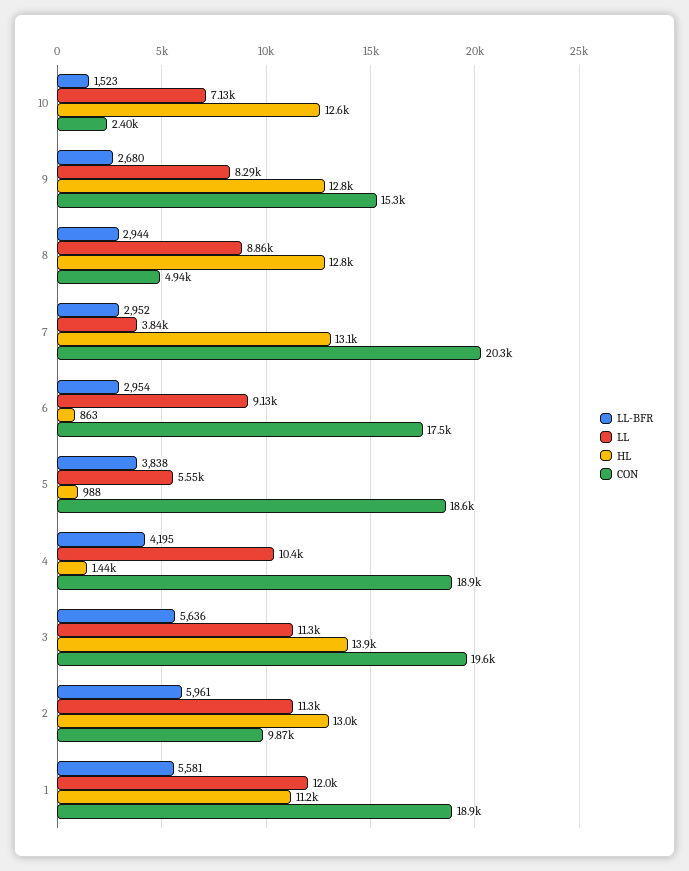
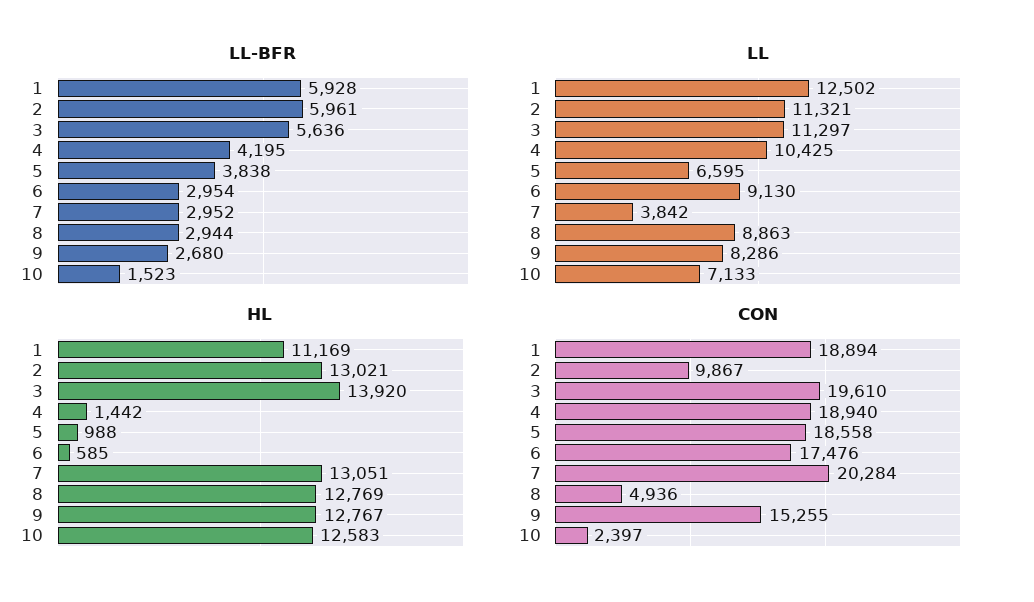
  {
    "LL-BFR": {
      "10": 1523,
      "9": 2680,
      "8": 2944,
      "7": 2952,
      "6": 2954,
      "5": 3838,
      "4": 4195,
      "3": 5636,
      "2": 5961,
-     "1": 5581
+     "1": 5928
    },
    "LL": {
      "10": 7133,
      "9": 8286,
      "8": 8863,
      "7": 3842,
      "6": 9130,
-     "5": 5550,
+     "5": 6595,
      "4": 10425,
      "3": 11297,
      "2": 11321,
-     "1": 12000
+     "1": 12502
    },
    "HL": {
      "10": 12583,
      "9": 12767,
      "8": 12769,
      "7": 13051,
-     "6": 863,
+     "6": 585,
      "5": 988,
      "4": 1442,
      "3": 13920,
      "2": 13021,
      "1": 11169
    },
    "CON": {
      "10": 2397,
      "9": 15255,
      "8": 4936,
      "7": 20284,
      "6": 17476,
      "5": 18558,
      "4": 18940,
      "3": 19610,
      "2": 9867,
      "1": 18894
    }
  }

